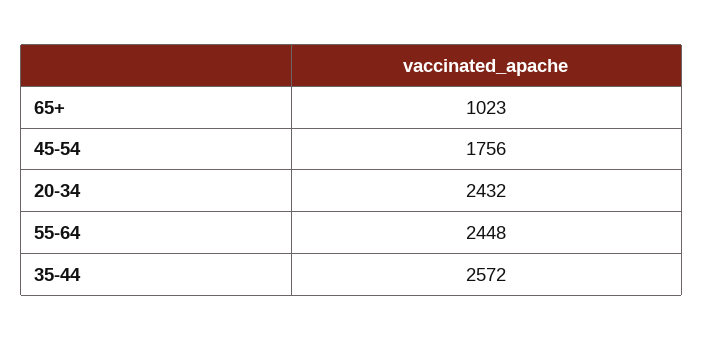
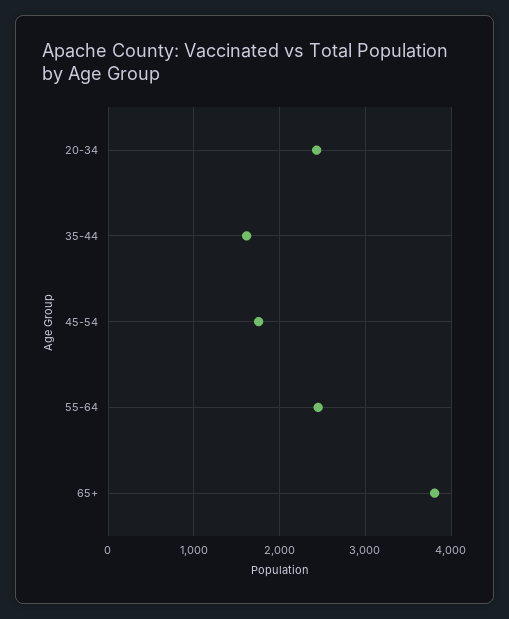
  {
-   "65+": 1023,
+   "65+": 3800,
    "45-54": 1756,
    "20-34": 2432,
    "55-64": 2448,
-   "35-44": 2572
+   "35-44": 1600
  }

